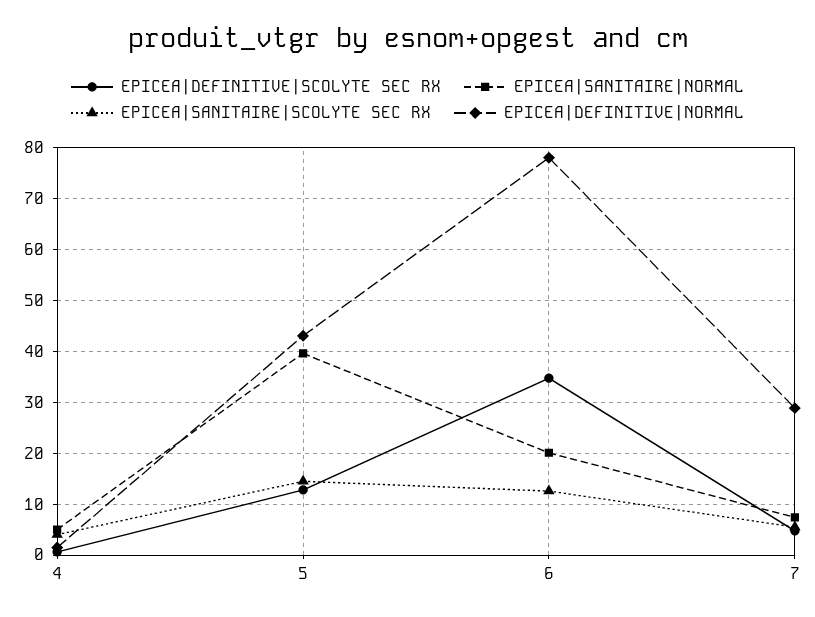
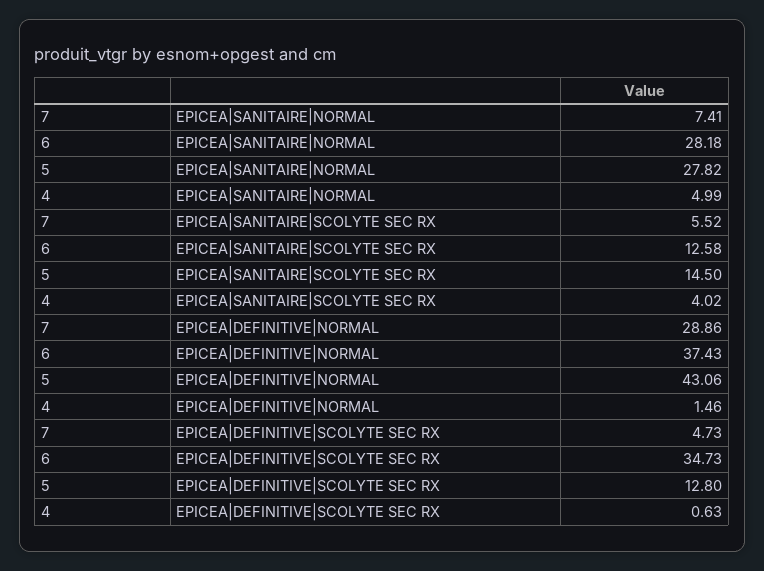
  {
    "EPICEA|DEFINITIVE|SCOLYTE SEC RX": {
      "4": 0.63,
      "5": 12.8,
      "6": 34.73,
      "7": 4.73
    },
    "EPICEA|SANITAIRE|NORMAL": {
      "4": 4.99,
-     "5": 40,
+     "5": 27.82,
-     "6": 20,
+     "6": 28.18,
      "7": 7.41
    },
    "EPICEA|SANITAIRE|SCOLYTE SEC RX": {
      "4": 4.02,
      "5": 14.5,
      "6": 12.58,
      "7": 5.52
    },
    "EPICEA|DEFINITIVE|NORMAL": {
      "4": 1.46,
      "5": 43.06,
-     "6": 78,
+     "6": 37.43,
      "7": 28.86
    }
  }

